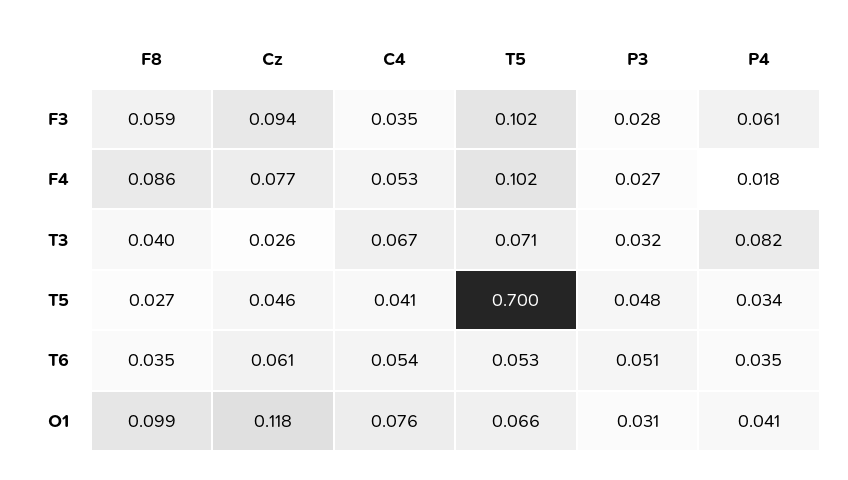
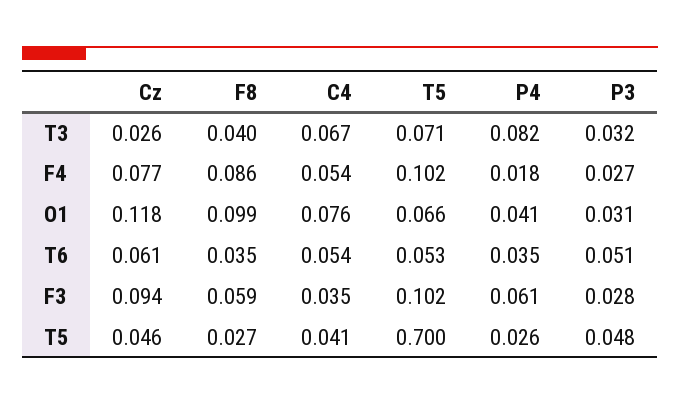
  {
    "F8": {
      "F3": 0.059,
      "F4": 0.086,
      "T3": 0.04,
      "T5": 0.027,
      "T6": 0.035,
      "O1": 0.099
    },
    "Cz": {
      "F3": 0.094,
      "F4": 0.077,
      "T3": 0.026,
      "T5": 0.046,
      "T6": 0.061,
      "O1": 0.118
    },
    "C4": {
      "F3": 0.035,
-     "F4": 0.053,
+     "F4": 0.054,
      "T3": 0.067,
      "T5": 0.041,
      "T6": 0.054,
      "O1": 0.076
    },
    "T5": {
      "F3": 0.102,
      "F4": 0.102,
      "T3": 0.071,
      "T5": 0.7,
      "T6": 0.053,
      "O1": 0.066
    },
    "P3": {
      "F3": 0.028,
      "F4": 0.027,
      "T3": 0.032,
      "T5": 0.048,
      "T6": 0.051,
      "O1": 0.031
    },
    "P4": {
      "F3": 0.061,
      "F4": 0.018,
      "T3": 0.082,
-     "T5": 0.034,
+     "T5": 0.026,
      "T6": 0.035,
      "O1": 0.041
    }
  }

